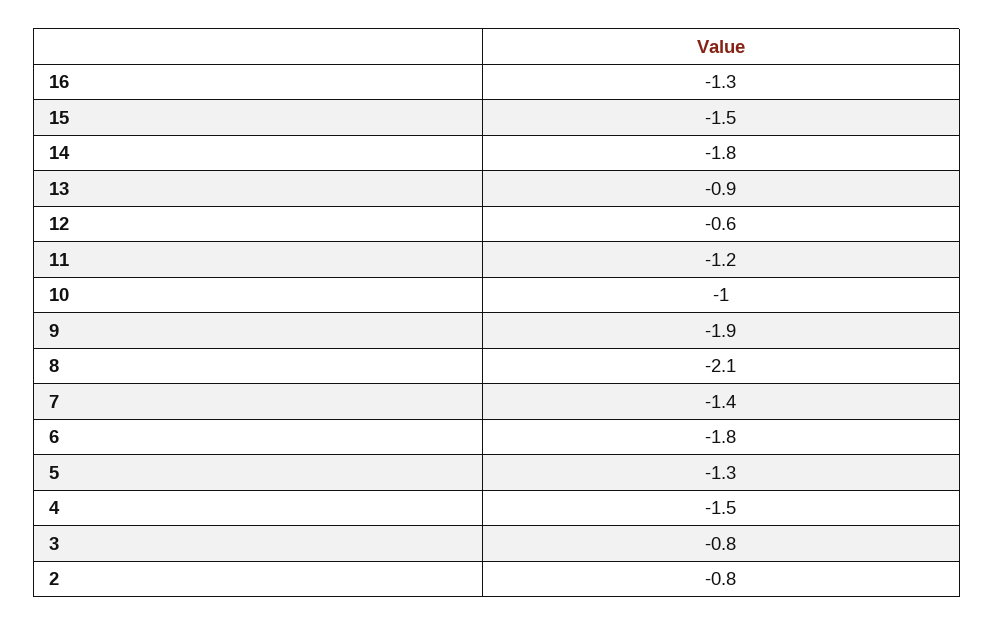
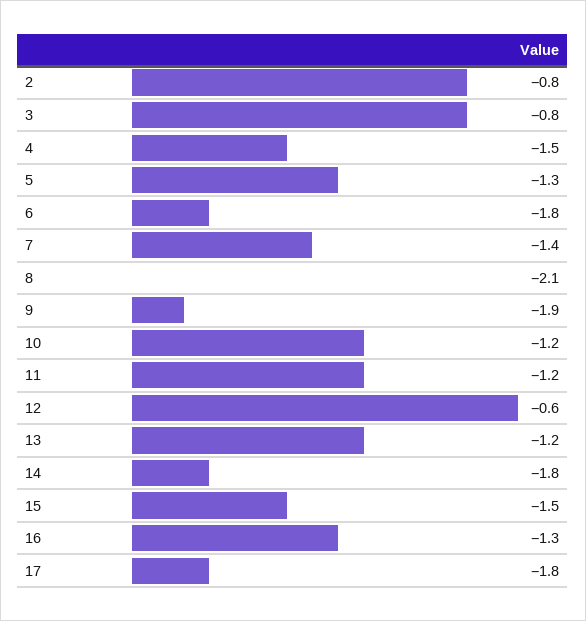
  {
    "16": -1.3,
    "15": -1.5,
    "14": -1.8,
-   "13": -0.9,
+   "13": -1.2,
    "12": -0.6,
    "11": -1.2,
-   "10": -1,
+   "10": -1.2,
    "9": -1.9,
    "8": -2.1,
    "7": -1.4,
    "6": -1.8,
    "5": -1.3,
    "4": -1.5,
    "3": -0.8,
-   "2": -0.8
+   "2": -0.8,
+   "17": -1.8
  }

